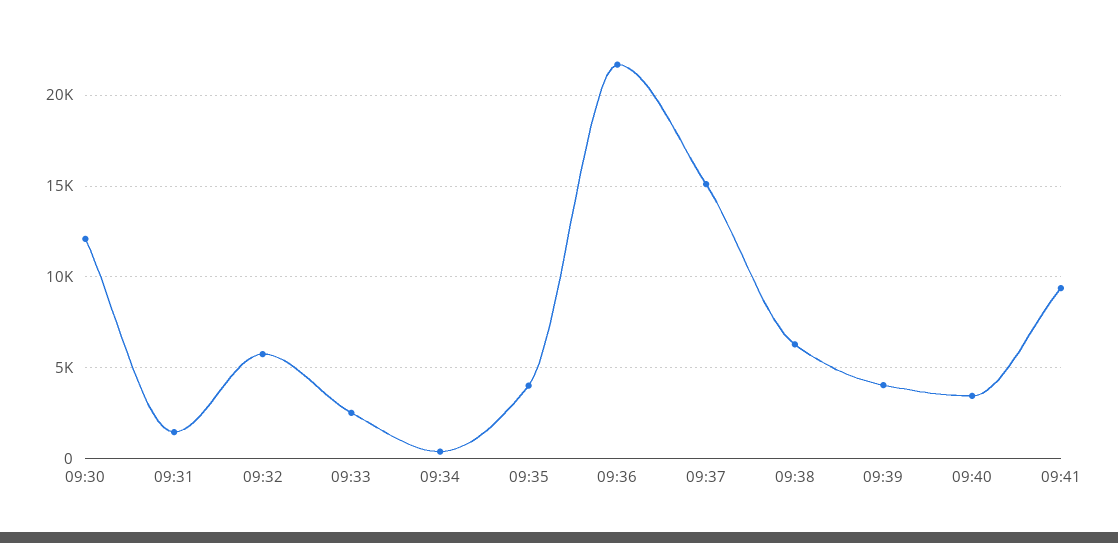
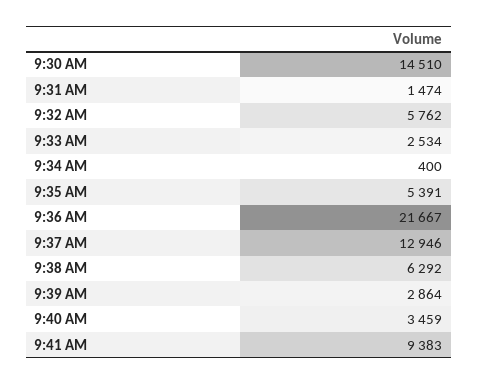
  {
-   "09:30": 12000,
+   "09:30": 14510,
    "09:31": 1474,
    "09:32": 5762,
    "09:33": 2534,
    "09:34": 400,
-   "09:35": 4000,
+   "09:35": 5391,
    "09:36": 21667,
-   "09:37": 15000,
+   "09:37": 12946,
    "09:38": 6292,
-   "09:39": 4000,
+   "09:39": 2864,
    "09:40": 3459,
    "09:41": 9383
  }

